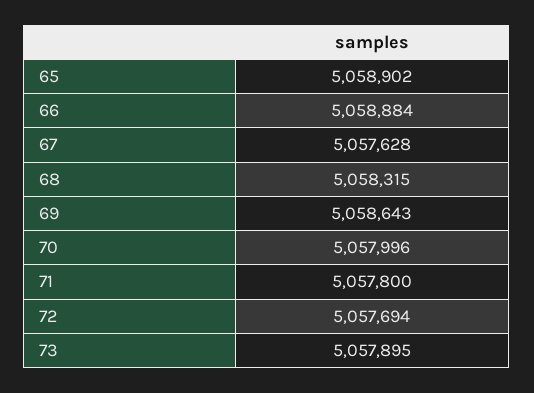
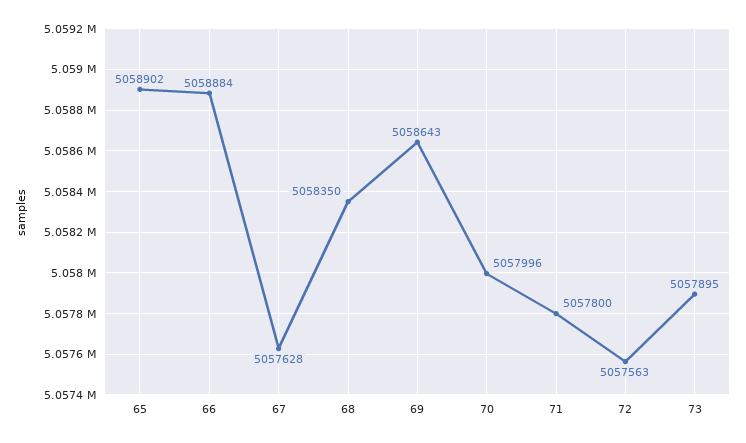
  {
    "65": 5058902,
    "66": 5058884,
    "67": 5057628,
-   "68": 5058315,
+   "68": 5058350,
    "69": 5058643,
    "70": 5057996,
    "71": 5057800,
-   "72": 5057694,
+   "72": 5057563,
    "73": 5057895
  }

